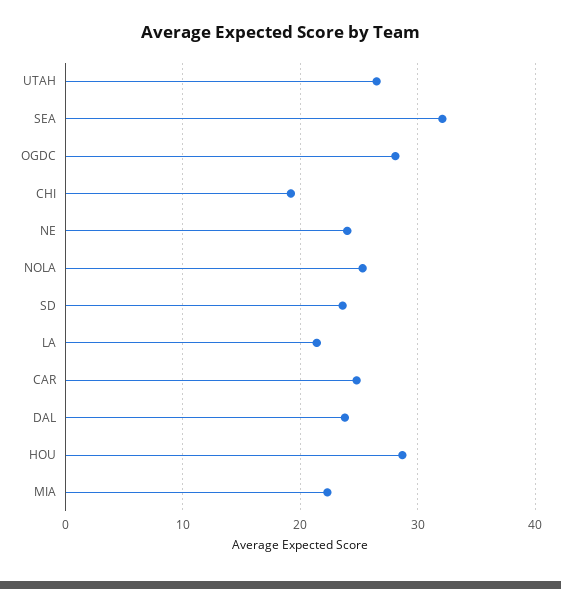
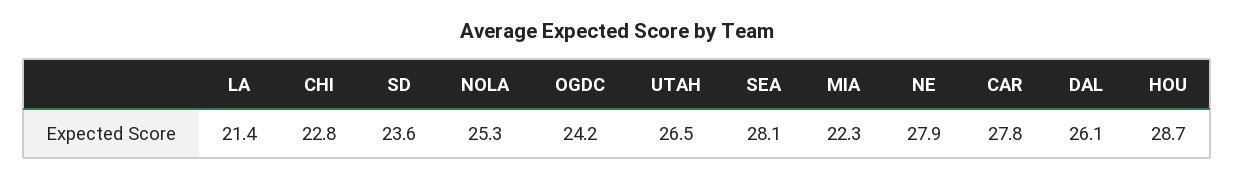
  {
    "UTAH": 26.5,
-   "SEA": 32,
+   "SEA": 28.1,
-   "OGDC": 28,
+   "OGDC": 24.2,
-   "CHI": 19,
+   "CHI": 22.8,
-   "NE": 24,
+   "NE": 27.9,
    "NOLA": 25.3,
    "SD": 23.6,
    "LA": 21.4,
-   "CAR": 25,
+   "CAR": 27.8,
-   "DAL": 24,
+   "DAL": 26.1,
    "HOU": 28.7,
    "MIA": 22.3
  }

